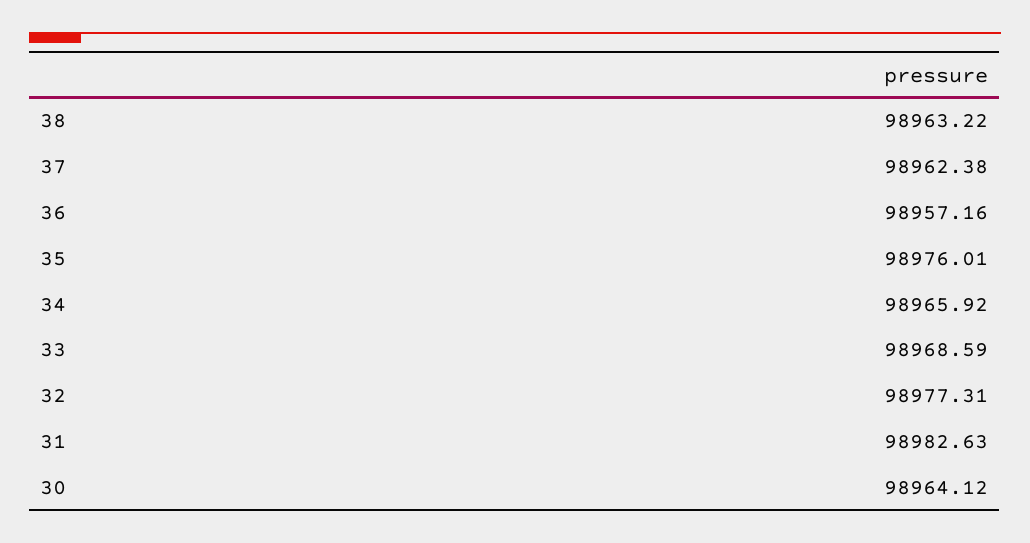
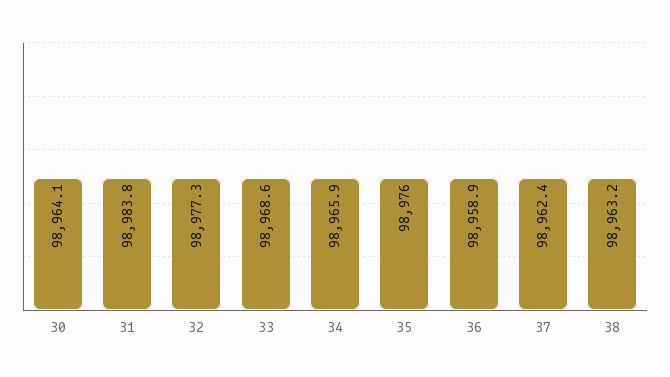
  {
    "38": 98963.22,
    "37": 98962.38,
-   "36": 98957.16,
+   "36": 98958.9,
    "35": 98976.01,
    "34": 98965.92,
    "33": 98968.59,
    "32": 98977.31,
-   "31": 98982.63,
+   "31": 98983.8,
    "30": 98964.12
  }

